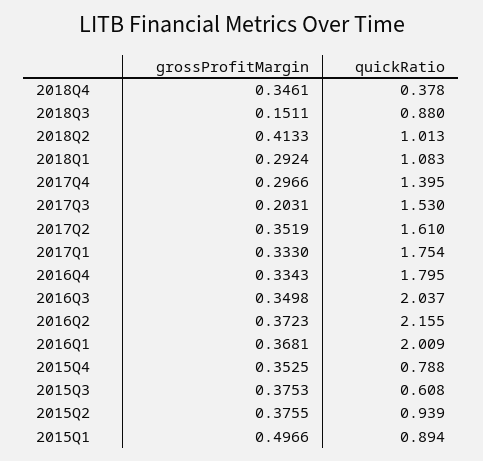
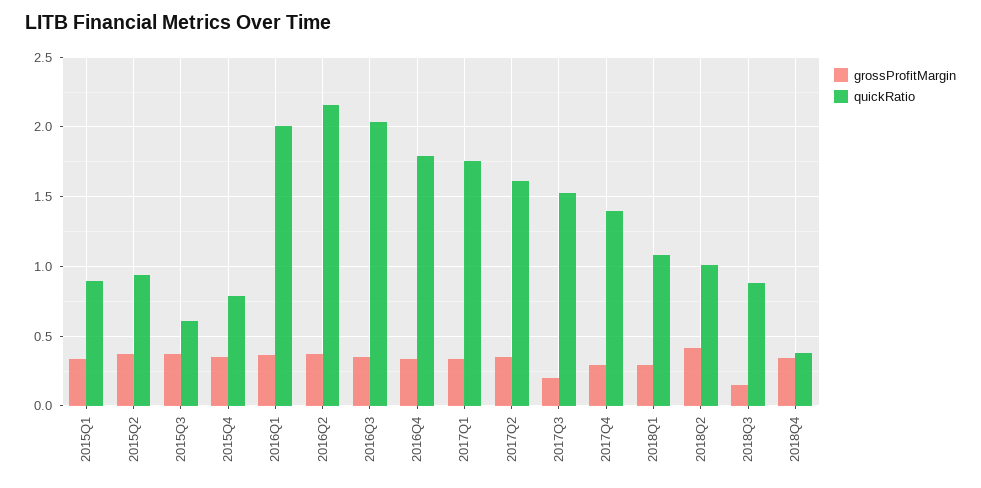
  {
    "grossProfitMargin": {
      "2018Q4": 0.3461,
      "2018Q3": 0.1511,
      "2018Q2": 0.4133,
      "2018Q1": 0.2924,
      "2017Q4": 0.2966,
      "2017Q3": 0.2031,
      "2017Q2": 0.3519,
      "2017Q1": 0.333,
      "2016Q4": 0.3343,
      "2016Q3": 0.3498,
      "2016Q2": 0.3723,
      "2016Q1": 0.3681,
      "2015Q4": 0.3525,
      "2015Q3": 0.3753,
      "2015Q2": 0.3755,
-     "2015Q1": 0.4966
+     "2015Q1": 0.35
    },
    "quickRatio": {
      "2018Q4": 0.378,
      "2018Q3": 0.88,
      "2018Q2": 1.013,
      "2018Q1": 1.083,
      "2017Q4": 1.395,
      "2017Q3": 1.53,
      "2017Q2": 1.61,
      "2017Q1": 1.754,
      "2016Q4": 1.795,
      "2016Q3": 2.037,
      "2016Q2": 2.155,
      "2016Q1": 2.009,
      "2015Q4": 0.788,
      "2015Q3": 0.608,
      "2015Q2": 0.939,
      "2015Q1": 0.894
    }
  }

